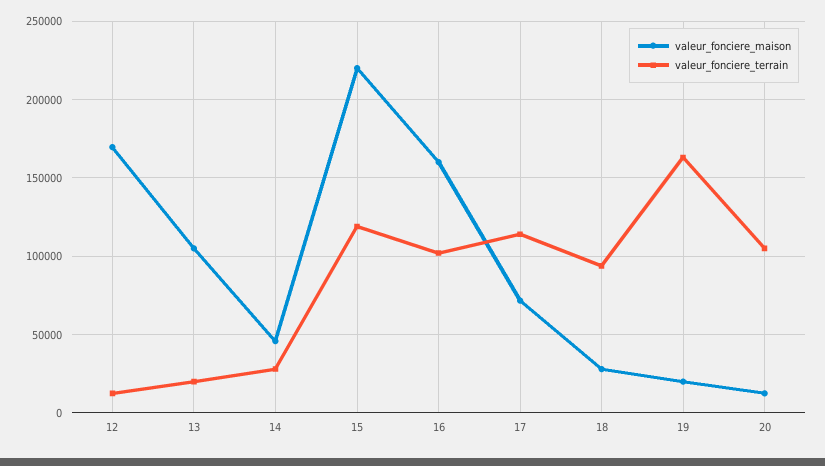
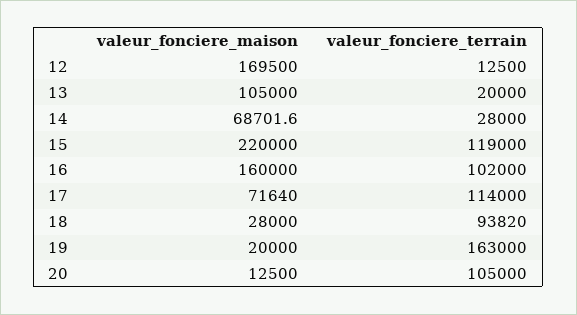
  {
    "valeur_fonciere_maison": {
      "12": 169500,
      "13": 105000,
-     "14": 45000,
+     "14": 68701.6,
      "15": 220000,
      "16": 160000,
      "17": 71640,
      "18": 28000,
      "19": 20000,
      "20": 12500
    },
    "valeur_fonciere_terrain": {
      "12": 12500,
      "13": 20000,
      "14": 28000,
      "15": 119000,
      "16": 102000,
      "17": 114000,
      "18": 93820,
      "19": 163000,
      "20": 105000
    }
  }

